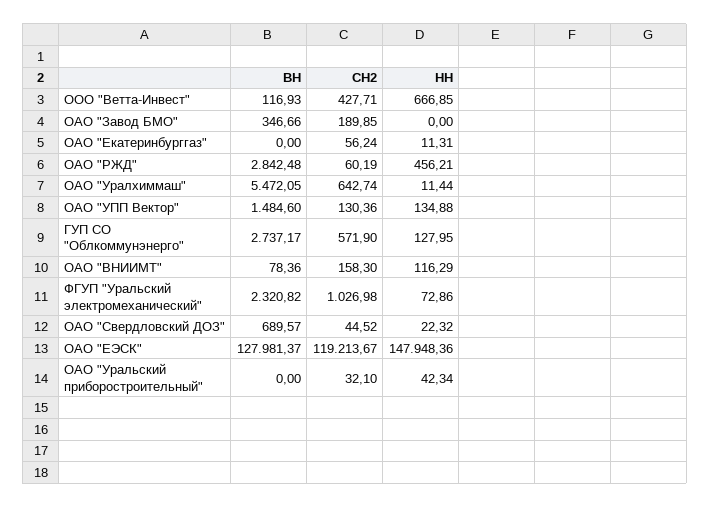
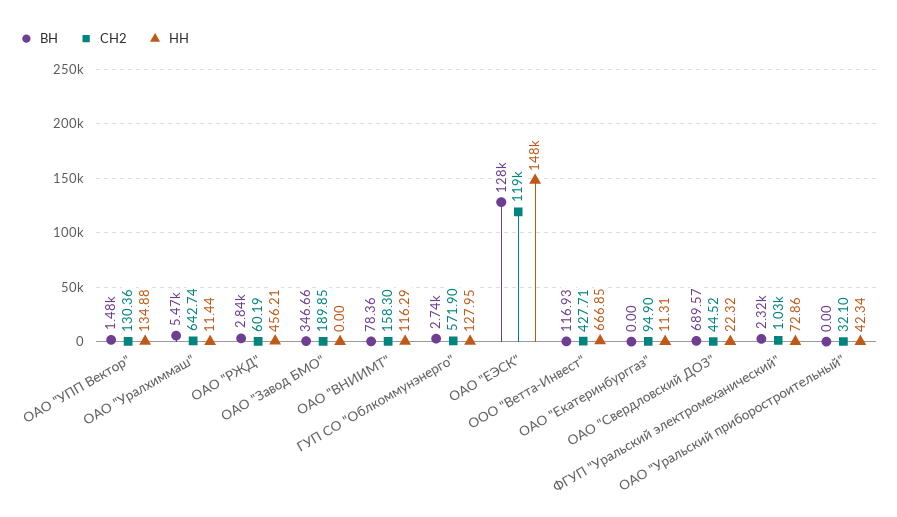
  {
    "ВН": {
      "ООО \"Ветта-Инвест\"": 116.93,
      "ОАО \"Завод БМО\"": 346.66,
      "ОАО \"Екатеринбурггаз\"": 0,
      "ОАО \"РЖД\"": 2842.48,
      "ОАО \"Уралхиммаш\"": 5472.05,
      "ОАО \"УПП Вектор\"": 1484.6,
      "ГУП СО \"Облкоммунэнерго\"": 2737.17,
      "ОАО \"ВНИИМТ\"": 78.36,
      "ФГУП \"Уральский электромеханический\"": 2320.82,
      "ОАО \"Свердловский ДОЗ\"": 689.57,
      "ОАО \"ЕЭСК\"": 127981.37,
      "ОАО \"Уральский приборостроительный\"": 0
    },
    "СН2": {
      "ООО \"Ветта-Инвест\"": 427.71,
      "ОАО \"Завод БМО\"": 189.85,
-     "ОАО \"Екатеринбурггаз\"": 56.24,
+     "ОАО \"Екатеринбурггаз\"": 94.9,
      "ОАО \"РЖД\"": 60.19,
      "ОАО \"Уралхиммаш\"": 642.74,
      "ОАО \"УПП Вектор\"": 130.36,
      "ГУП СО \"Облкоммунэнерго\"": 571.9,
      "ОАО \"ВНИИМТ\"": 158.3,
      "ФГУП \"Уральский электромеханический\"": 1026.98,
      "ОАО \"Свердловский ДОЗ\"": 44.52,
      "ОАО \"ЕЭСК\"": 119213.67,
      "ОАО \"Уральский приборостроительный\"": 32.1
    },
    "НН": {
      "ООО \"Ветта-Инвест\"": 666.85,
      "ОАО \"Завод БМО\"": 0,
      "ОАО \"Екатеринбурггаз\"": 11.31,
      "ОАО \"РЖД\"": 456.21,
      "ОАО \"Уралхиммаш\"": 11.44,
      "ОАО \"УПП Вектор\"": 134.88,
      "ГУП СО \"Облкоммунэнерго\"": 127.95,
      "ОАО \"ВНИИМТ\"": 116.29,
      "ФГУП \"Уральский электромеханический\"": 72.86,
      "ОАО \"Свердловский ДОЗ\"": 22.32,
      "ОАО \"ЕЭСК\"": 147948.36,
      "ОАО \"Уральский приборостроительный\"": 42.34
    }
  }

